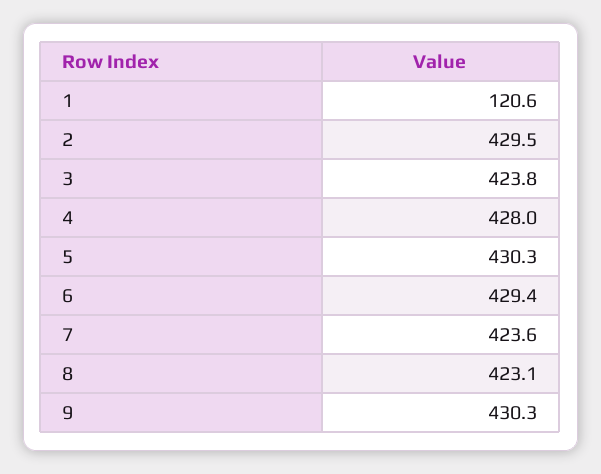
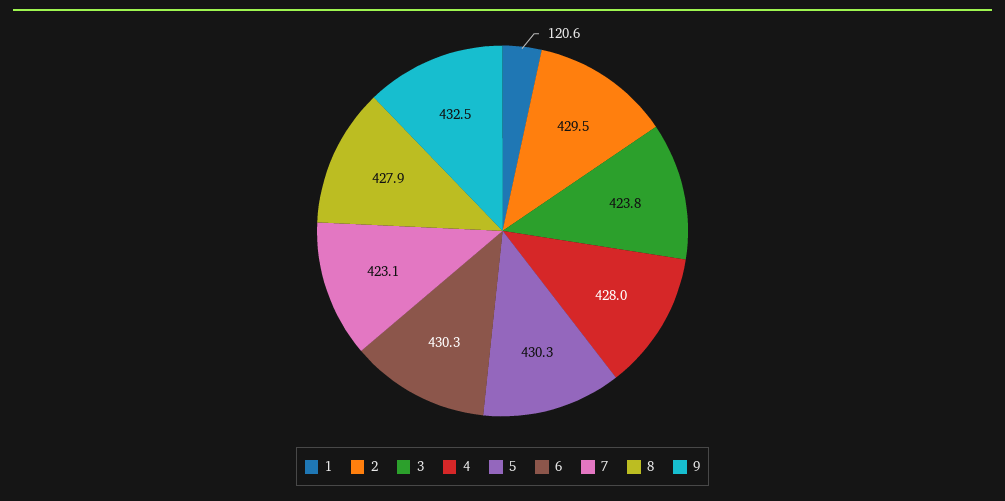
  {
    "1": 120.6,
    "2": 429.5,
    "3": 423.8,
    "4": 428,
    "5": 430.3,
-   "6": 429.4,
+   "6": 430.3,
-   "7": 423.6,
+   "7": 423.1,
-   "8": 423.1,
+   "8": 427.9,
-   "9": 430.3
+   "9": 432.5
  }

